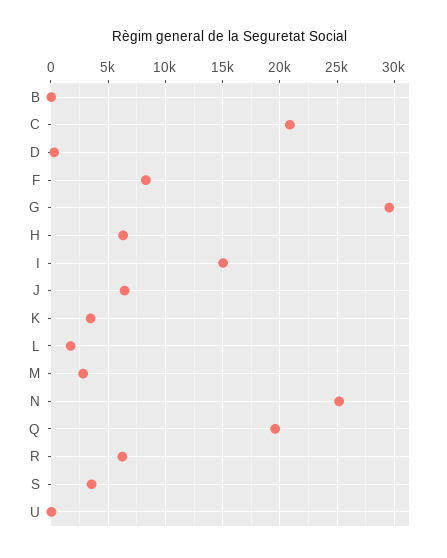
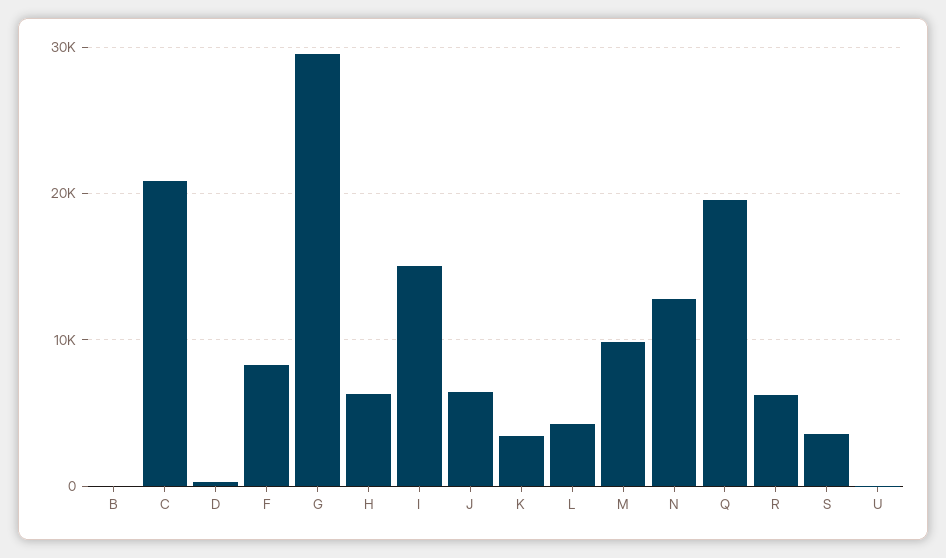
  {
    "B": 0,
    "C": 21000,
    "D": 0,
    "F": 8000,
    "G": 30000,
    "H": 6000,
    "I": 15000,
    "J": 6000,
    "K": 3000,
-   "L": 2000,
+   "L": 4000,
-   "M": 3000,
+   "M": 10000,
-   "N": 25000,
+   "N": 13000,
    "Q": 20000,
    "R": 6000,
    "S": 4000,
    "U": 0
  }

